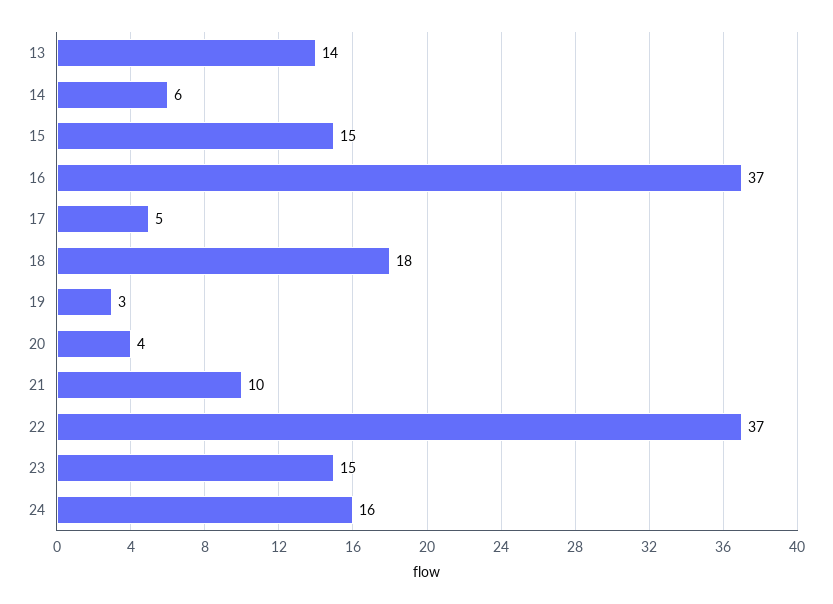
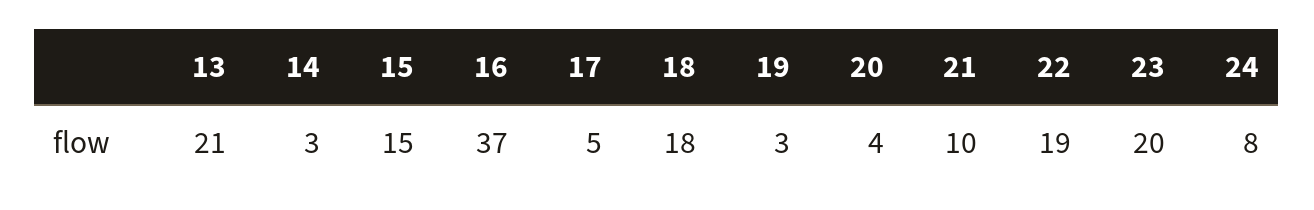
  {
-   "13": 14,
+   "13": 21,
-   "14": 6,
+   "14": 3,
    "15": 15,
    "16": 37,
    "17": 5,
    "18": 18,
    "19": 3,
    "20": 4,
    "21": 10,
-   "22": 37,
+   "22": 19,
-   "23": 15,
+   "23": 20,
-   "24": 16
+   "24": 8
  }

